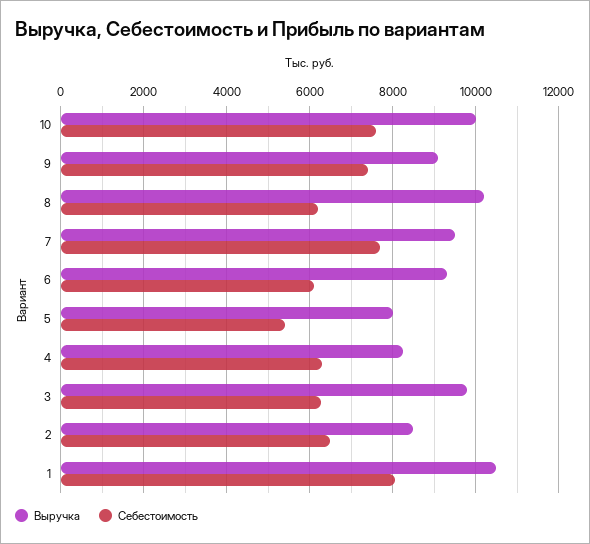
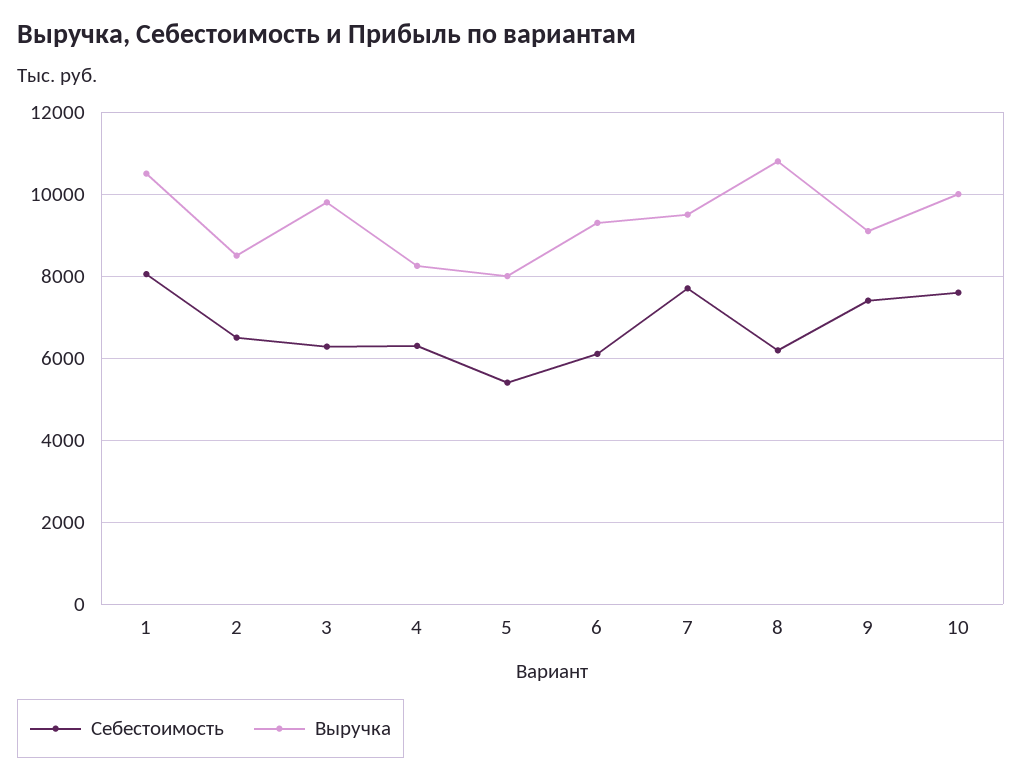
  {
    "Выручка": {
      "10": 10000,
      "9": 9200,
-     "8": 10200,
+     "8": 10800,
      "7": 9600,
      "6": 9400,
      "5": 8000,
      "4": 8200,
      "3": 9800,
      "2": 8600,
      "1": 10600
    },
    "Себестоимость": {
      "10": 7600,
      "9": 7400,
      "8": 6200,
      "7": 7800,
      "6": 6200,
      "5": 5400,
      "4": 6400,
      "3": 6200,
      "2": 6600,
      "1": 8000
    }
  }

